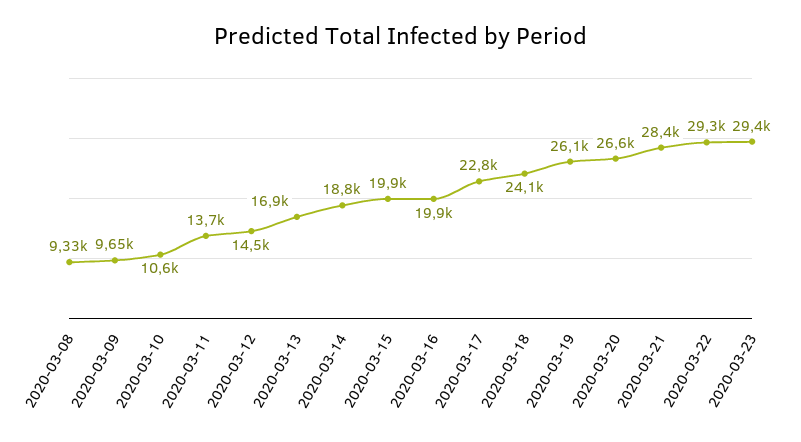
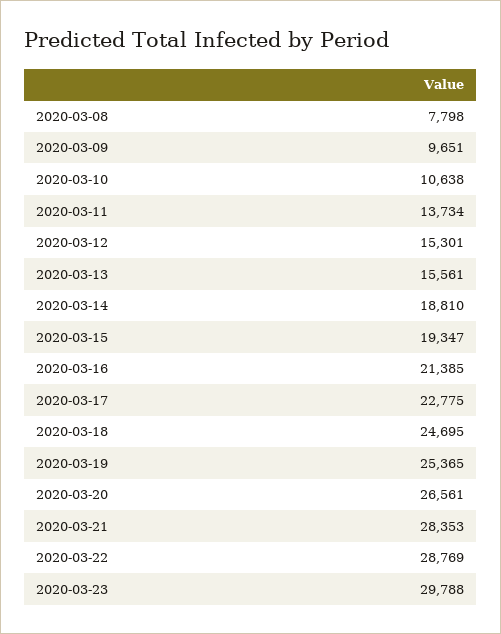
  {
-   "2020-03-08": 9330,
+   "2020-03-08": 7798,
    "2020-03-09": 9651,
    "2020-03-10": 10638,
    "2020-03-11": 13734,
-   "2020-03-12": 14500,
+   "2020-03-12": 15301,
-   "2020-03-13": 16900,
+   "2020-03-13": 15561,
    "2020-03-14": 18810,
-   "2020-03-15": 19900,
+   "2020-03-15": 19347,
-   "2020-03-16": 19900,
+   "2020-03-16": 21385,
    "2020-03-17": 22775,
-   "2020-03-18": 24100,
+   "2020-03-18": 24695,
-   "2020-03-19": 26100,
+   "2020-03-19": 25365,
    "2020-03-20": 26561,
    "2020-03-21": 28353,
-   "2020-03-22": 29300,
+   "2020-03-22": 28769,
-   "2020-03-23": 29400
+   "2020-03-23": 29788
  }

